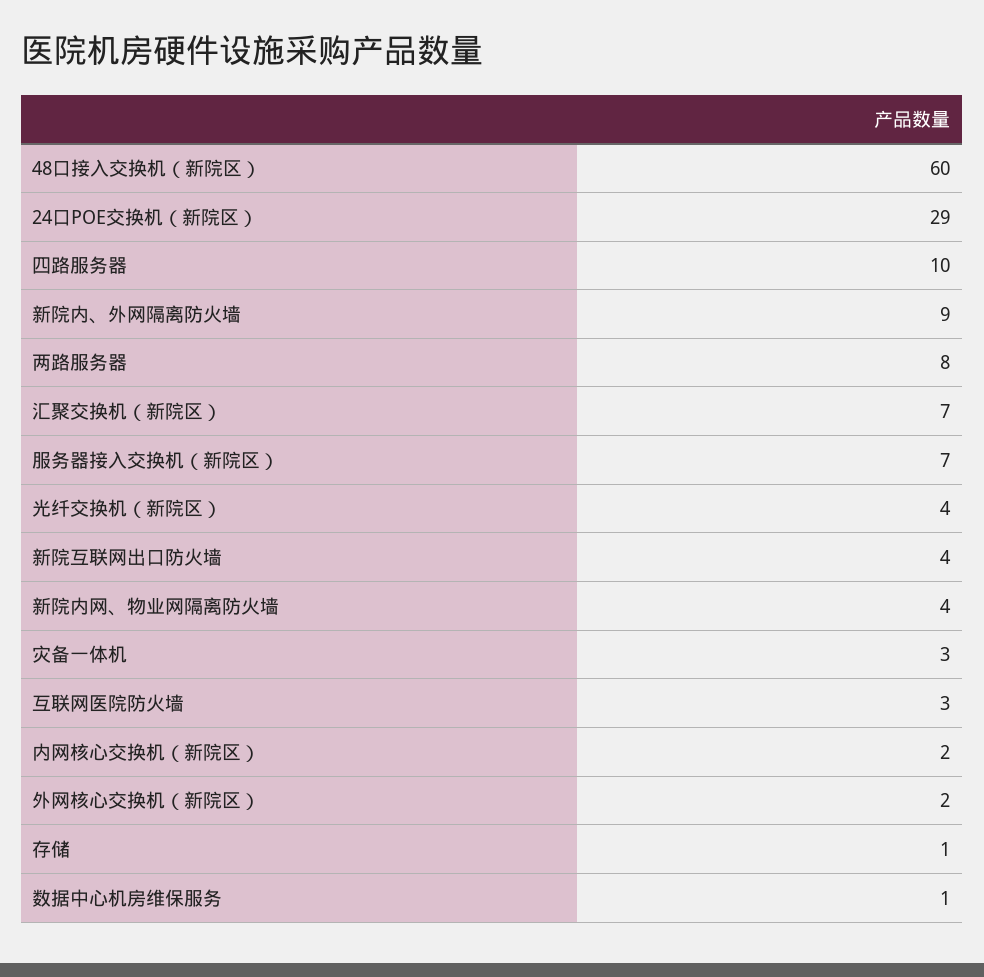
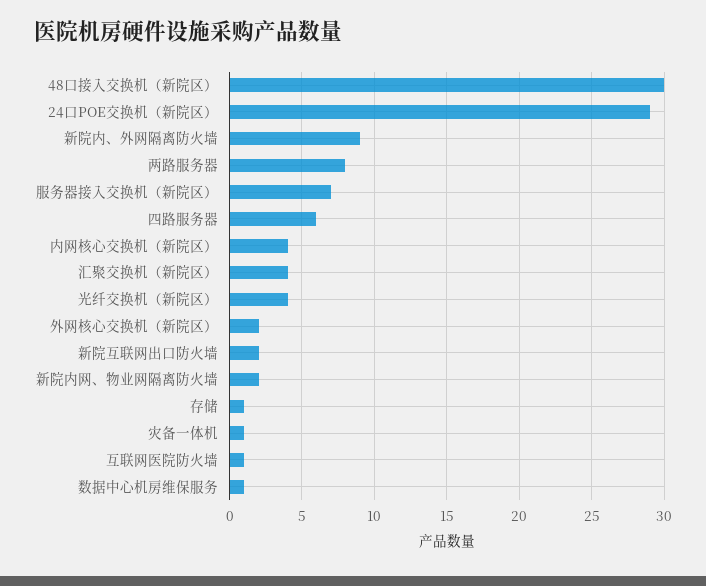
  {
-   "48口接入交换机（新院区）": 60,
+   "48口接入交换机（新院区）": 30,
    "24口POE交换机（新院区）": 29,
-   "四路服务器": 10,
+   "四路服务器": 6,
    "新院内、外网隔离防火墙": 9,
    "两路服务器": 8,
-   "汇聚交换机（新院区）": 7,
+   "汇聚交换机（新院区）": 4,
    "服务器接入交换机（新院区）": 7,
    "光纤交换机（新院区）": 4,
-   "新院互联网出口防火墙": 4,
+   "新院互联网出口防火墙": 2,
-   "新院内网、物业网隔离防火墙": 4,
+   "新院内网、物业网隔离防火墙": 2,
-   "灾备一体机": 3,
+   "灾备一体机": 1,
-   "互联网医院防火墙": 3,
+   "互联网医院防火墙": 1,
-   "内网核心交换机（新院区）": 2,
+   "内网核心交换机（新院区）": 4,
    "外网核心交换机（新院区）": 2,
    "存储": 1,
    "数据中心机房维保服务": 1
  }

